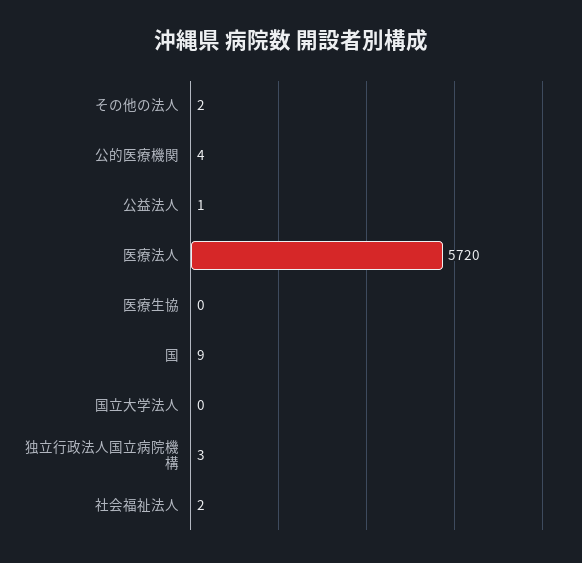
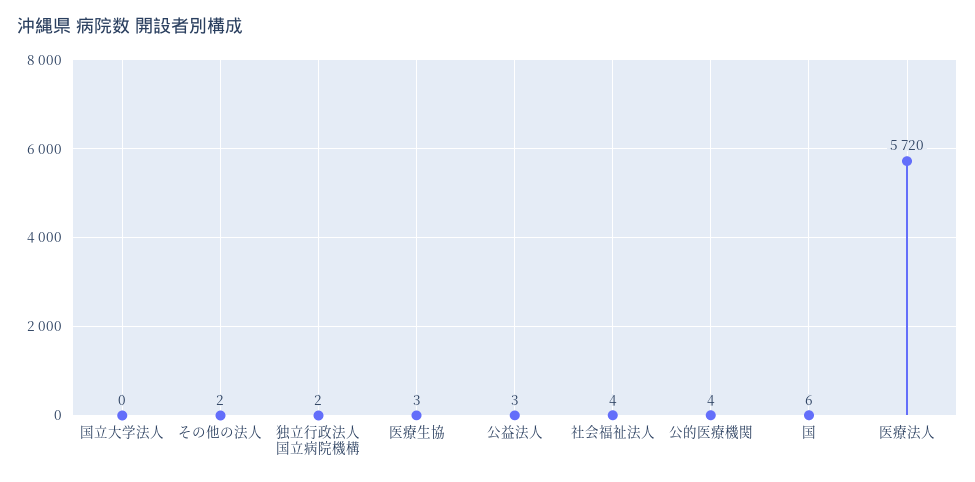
  {
    "その他の法人": 2,
    "公的医療機関": 4,
-   "公益法人": 1,
+   "公益法人": 3,
    "医療法人": 5720,
-   "医療生協": 0,
+   "医療生協": 3,
-   "国": 9,
+   "国": 6,
    "国立大学法人": 0,
-   "独立行政法人国立病院機構": 3,
+   "独立行政法人国立病院機構": 2,
-   "社会福祉法人": 2
+   "社会福祉法人": 4
  }

